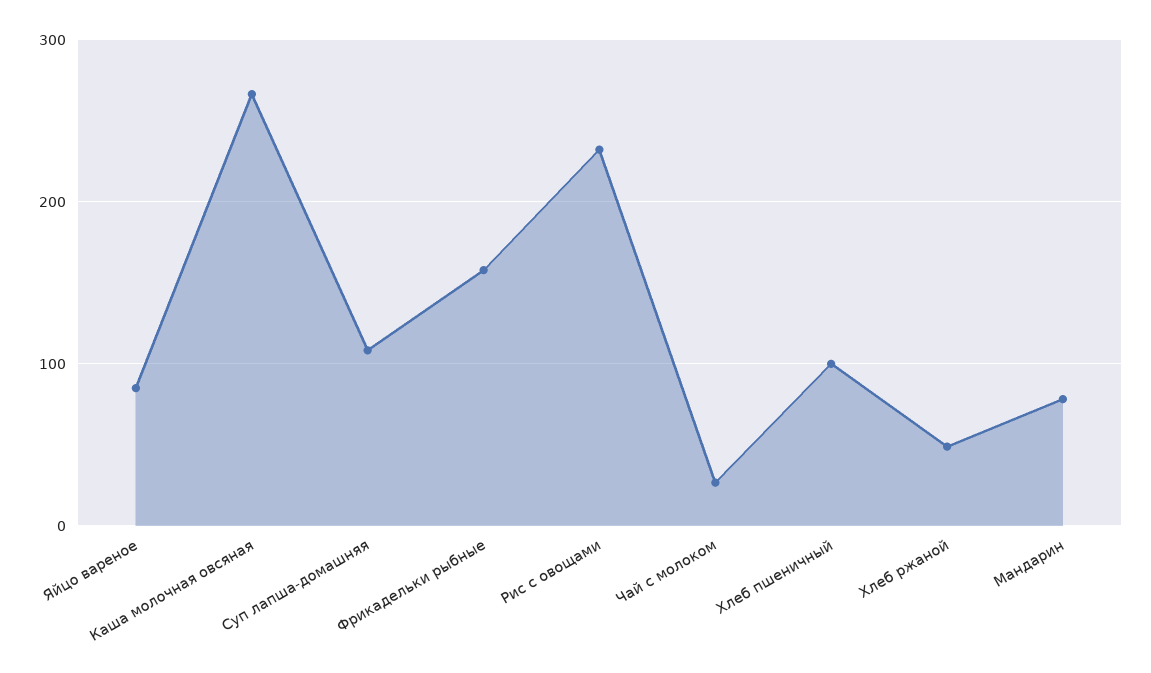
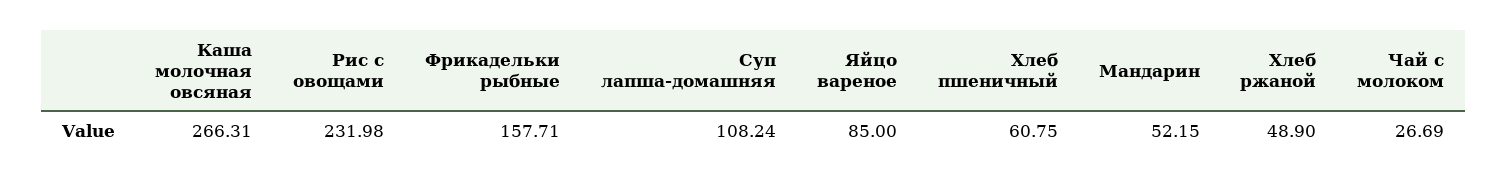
  {
    "Яйцо вареное": 85,
    "Каша молочная овсяная": 266.31,
    "Суп лапша-домашняя": 108.24,
    "Фрикадельки рыбные": 157.71,
    "Рис с овощами": 231.98,
    "Чай с молоком": 26.69,
-   "Хлеб пшеничный": 100,
+   "Хлеб пшеничный": 60.75,
    "Хлеб ржаной": 48.9,
-   "Мандарин": 80
+   "Мандарин": 52.15
  }

